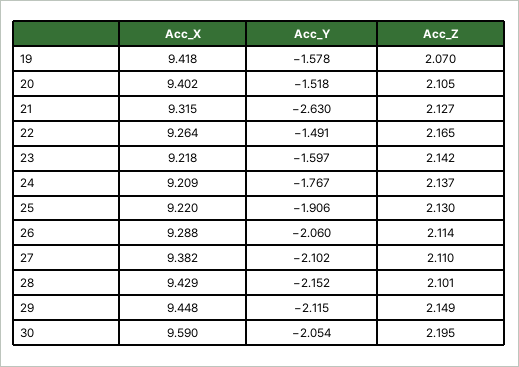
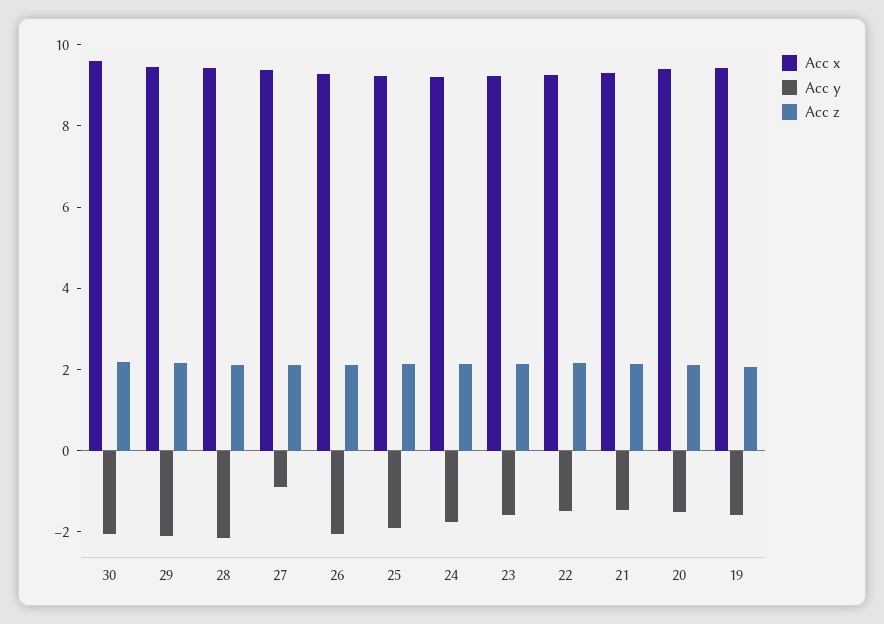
  {
    "Acc_X": {
      "19": 9.418,
      "20": 9.402,
      "21": 9.315,
      "22": 9.264,
      "23": 9.218,
      "24": 9.209,
      "25": 9.22,
      "26": 9.288,
      "27": 9.382,
      "28": 9.429,
      "29": 9.448,
      "30": 9.59
    },
    "Acc_Y": {
      "19": -1.578,
      "20": -1.518,
-     "21": -2.63,
+     "21": -1.5,
      "22": -1.491,
      "23": -1.597,
      "24": -1.767,
      "25": -1.906,
      "26": -2.06,
-     "27": -2.102,
+     "27": -1,
      "28": -2.152,
      "29": -2.115,
      "30": -2.054
    },
    "Acc_Z": {
      "19": 2.07,
      "20": 2.105,
      "21": 2.127,
      "22": 2.165,
      "23": 2.142,
      "24": 2.137,
      "25": 2.13,
      "26": 2.114,
      "27": 2.11,
      "28": 2.101,
      "29": 2.149,
      "30": 2.195
    }
  }

